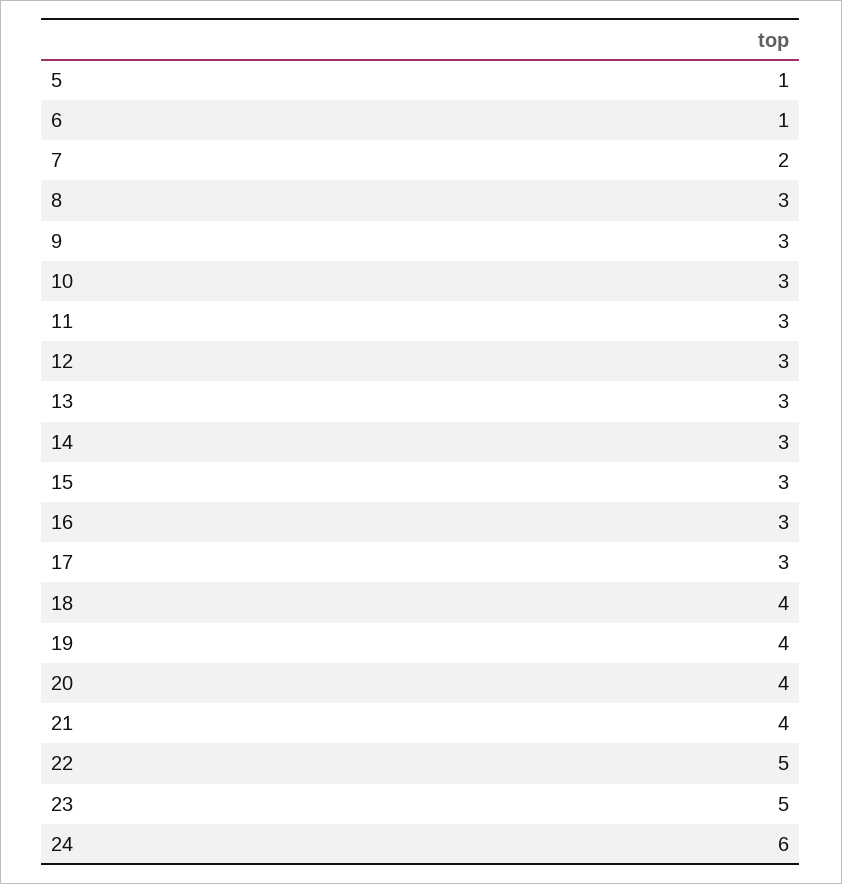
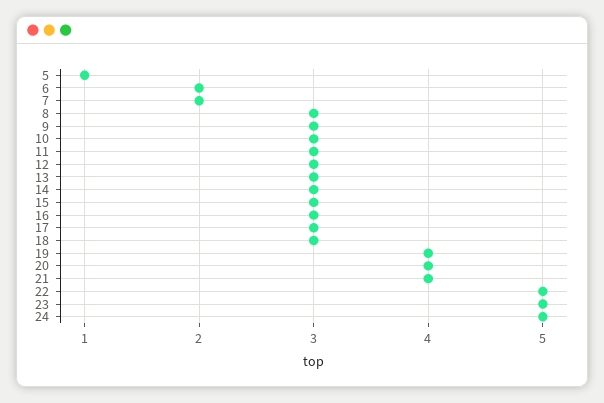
  {
    "5": 1,
-   "6": 1,
+   "6": 2,
    "7": 2,
    "8": 3,
    "9": 3,
    "10": 3,
    "11": 3,
    "12": 3,
    "13": 3,
    "14": 3,
    "15": 3,
    "16": 3,
    "17": 3,
-   "18": 4,
+   "18": 3,
    "19": 4,
    "20": 4,
    "21": 4,
    "22": 5,
    "23": 5,
-   "24": 6
+   "24": 5
  }

